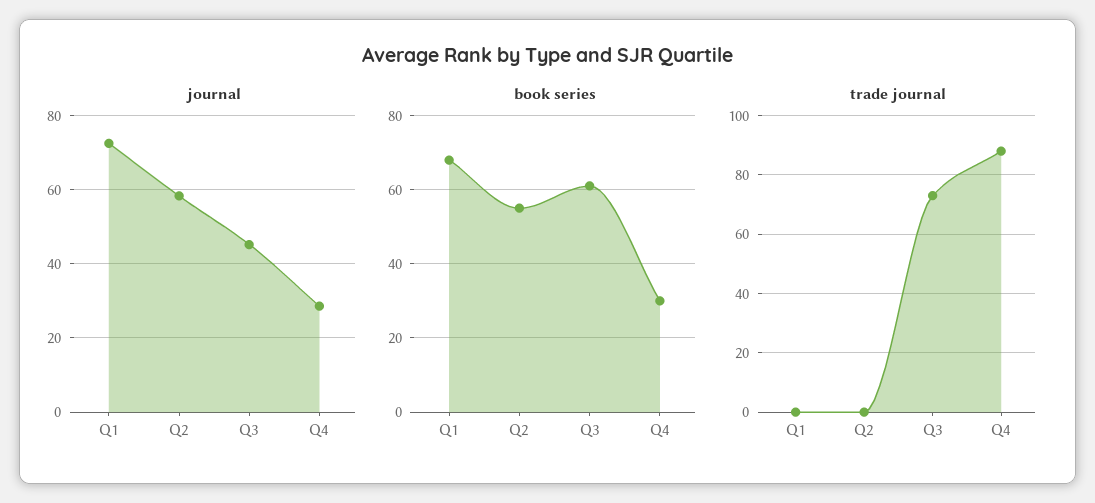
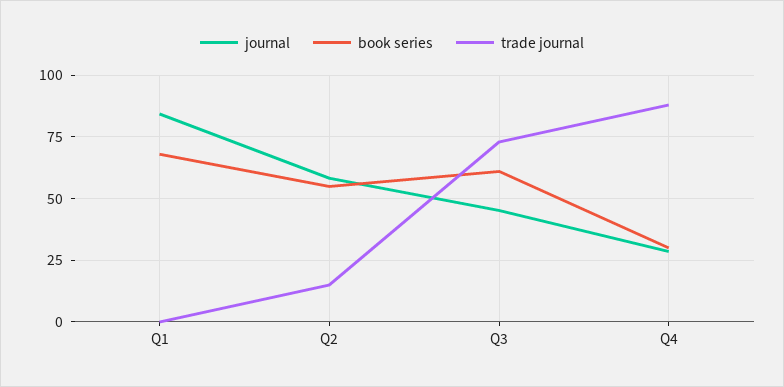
  {
    "journal": {
-     "Q1": 72,
+     "Q1": 85,
      "Q2": 58,
      "Q3": 46,
      "Q4": 28
    },
    "book series": {
      "Q1": 67.5,
      "Q2": 55,
      "Q3": 60,
      "Q4": 30
    },
    "trade journal": {
      "Q1": 0,
-     "Q2": 0,
+     "Q2": 15,
      "Q3": 72.5,
      "Q4": 87.5
    }
  }

